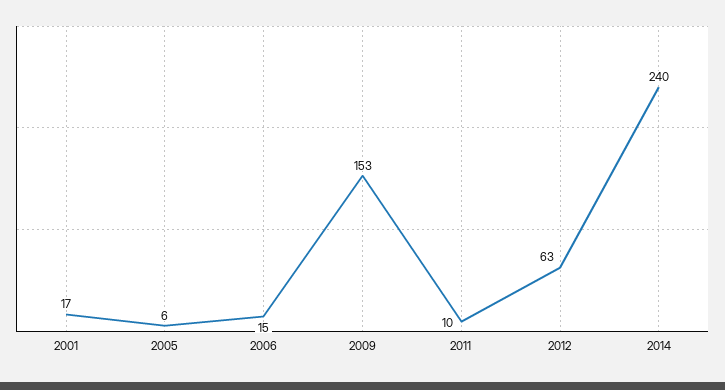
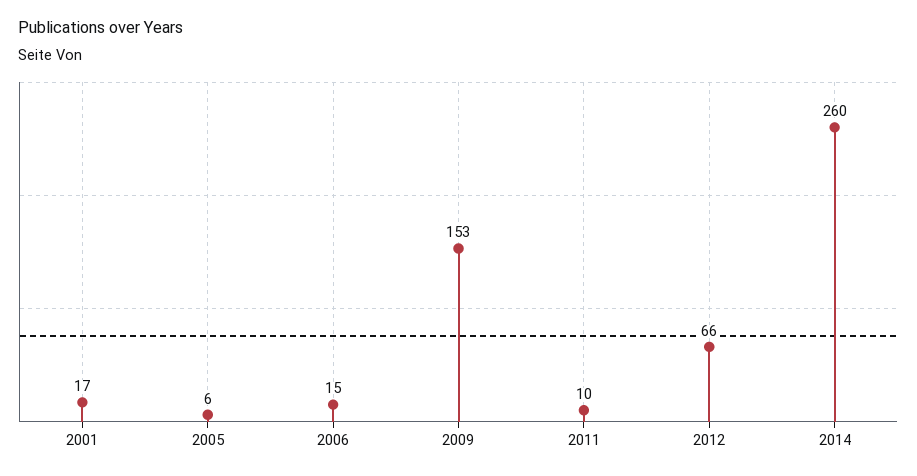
  {
    "2001": 17,
    "2005": 6,
    "2006": 15,
    "2009": 153,
    "2011": 10,
-   "2012": 63,
+   "2012": 66,
-   "2014": 240
+   "2014": 260
  }

